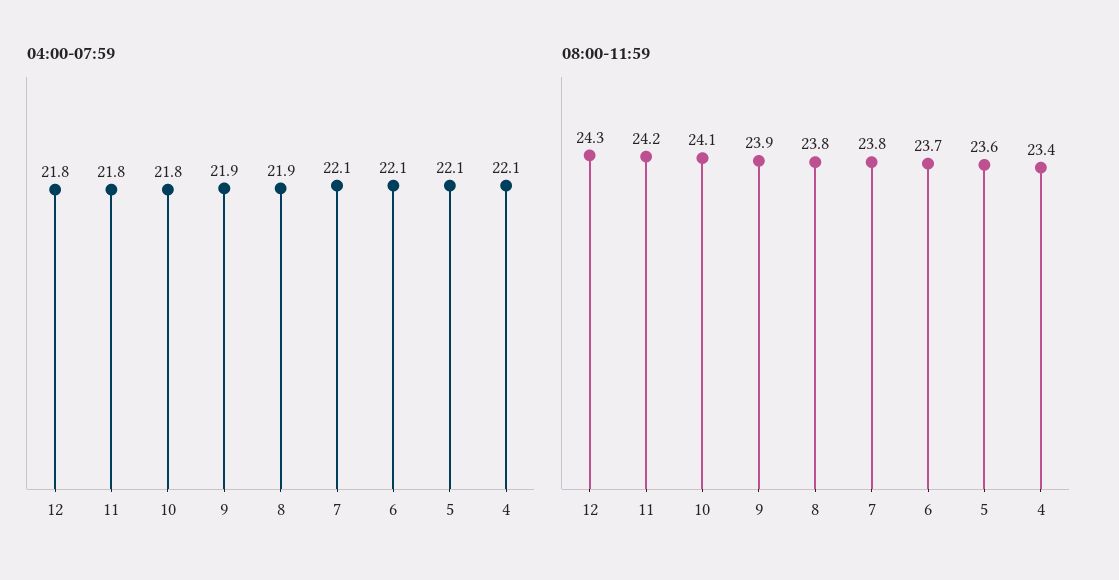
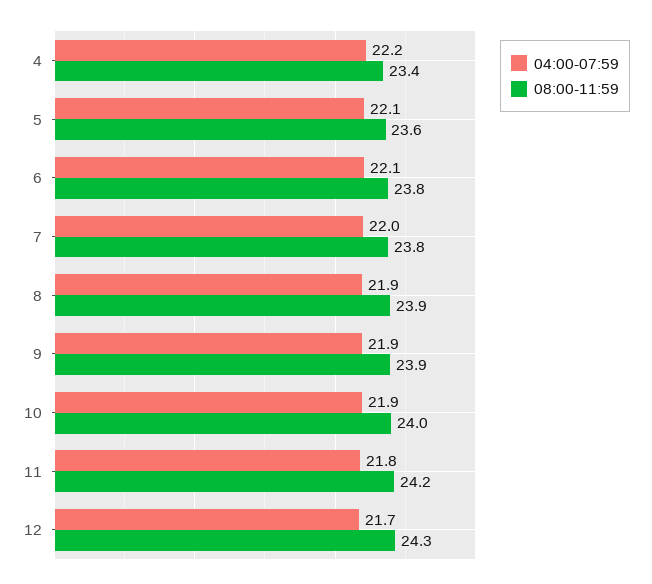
  {
    "04:00-07:59": {
-     "12": 21.8,
+     "12": 21.7,
      "11": 21.8,
-     "10": 21.8,
+     "10": 21.9,
      "9": 21.9,
      "8": 21.9,
-     "7": 22.1,
+     "7": 22,
      "6": 22.1,
      "5": 22.1,
-     "4": 22.1
+     "4": 22.2
    },
    "08:00-11:59": {
      "12": 24.3,
      "11": 24.2,
-     "10": 24.1,
+     "10": 24,
      "9": 23.9,
-     "8": 23.8,
+     "8": 23.9,
      "7": 23.8,
-     "6": 23.7,
+     "6": 23.8,
      "5": 23.6,
      "4": 23.4
    }
  }

